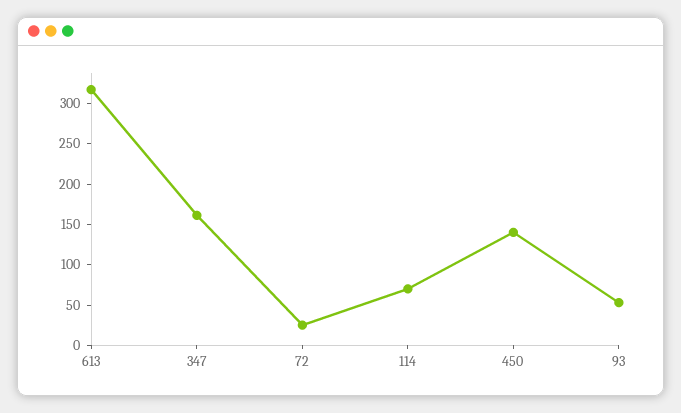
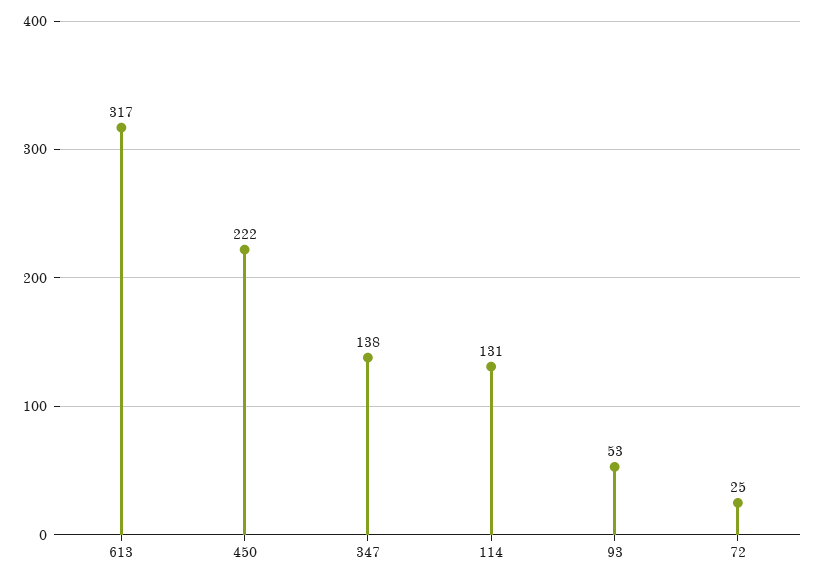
  {
    "613": 317,
-   "347": 160,
+   "347": 138,
    "72": 25,
-   "114": 70,
+   "114": 131,
-   "450": 140,
+   "450": 222,
    "93": 53
  }

